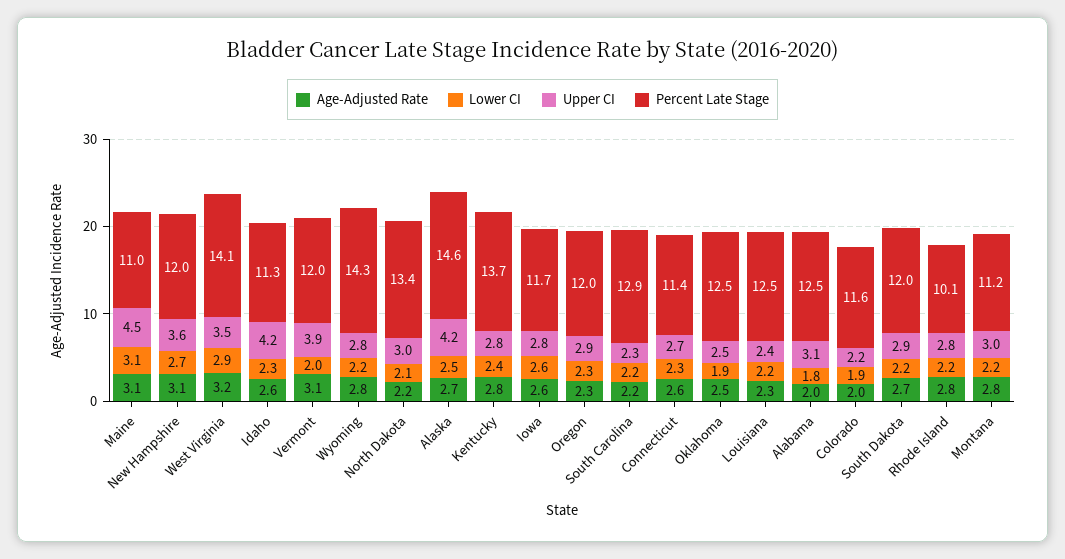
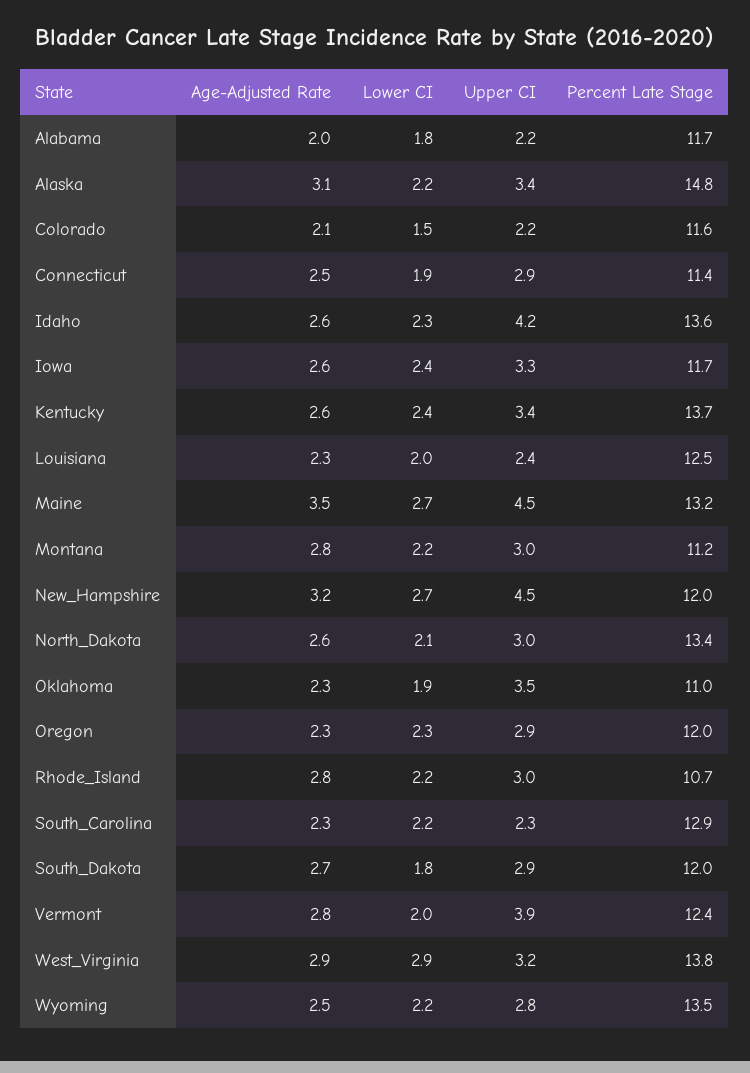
  {
    "Age-Adjusted Rate": {
-     "Maine": 3.1,
+     "Maine": 3.5,
-     "New Hampshire": 3.1,
+     "New Hampshire": 3.2,
-     "West Virginia": 3.2,
+     "West Virginia": 2.9,
      "Idaho": 2.6,
-     "Vermont": 3.1,
+     "Vermont": 2.8,
-     "Wyoming": 2.8,
+     "Wyoming": 2.5,
-     "North Dakota": 2.2,
+     "North Dakota": 2.6,
-     "Alaska": 2.7,
+     "Alaska": 3.1,
-     "Kentucky": 2.8,
+     "Kentucky": 2.6,
      "Iowa": 2.6,
      "Oregon": 2.3,
-     "South Carolina": 2.2,
+     "South Carolina": 2.3,
-     "Connecticut": 2.6,
+     "Connecticut": 2.5,
-     "Oklahoma": 2.5,
+     "Oklahoma": 2.3,
      "Louisiana": 2.3,
      "Alabama": 2,
-     "Colorado": 2,
+     "Colorado": 2.1,
      "South Dakota": 2.7,
      "Rhode Island": 2.8,
      "Montana": 2.8
    },
    "Lower CI": {
-     "Maine": 3.1,
+     "Maine": 2.7,
      "New Hampshire": 2.7,
      "West Virginia": 2.9,
      "Idaho": 2.3,
      "Vermont": 2,
      "Wyoming": 2.2,
      "North Dakota": 2.1,
-     "Alaska": 2.5,
+     "Alaska": 2.2,
      "Kentucky": 2.4,
-     "Iowa": 2.6,
+     "Iowa": 2.4,
      "Oregon": 2.3,
      "South Carolina": 2.2,
-     "Connecticut": 2.3,
+     "Connecticut": 1.9,
      "Oklahoma": 1.9,
-     "Louisiana": 2.2,
+     "Louisiana": 2,
      "Alabama": 1.8,
-     "Colorado": 1.9,
+     "Colorado": 1.5,
-     "South Dakota": 2.2,
+     "South Dakota": 1.8,
      "Rhode Island": 2.2,
      "Montana": 2.2
    },
    "Upper CI": {
      "Maine": 4.5,
-     "New Hampshire": 3.6,
+     "New Hampshire": 4.5,
-     "West Virginia": 3.5,
+     "West Virginia": 3.2,
      "Idaho": 4.2,
      "Vermont": 3.9,
      "Wyoming": 2.8,
      "North Dakota": 3,
-     "Alaska": 4.2,
+     "Alaska": 3.4,
-     "Kentucky": 2.8,
+     "Kentucky": 3.4,
-     "Iowa": 2.8,
+     "Iowa": 3.3,
      "Oregon": 2.9,
      "South Carolina": 2.3,
-     "Connecticut": 2.7,
+     "Connecticut": 2.9,
-     "Oklahoma": 2.5,
+     "Oklahoma": 3.5,
      "Louisiana": 2.4,
-     "Alabama": 3.1,
+     "Alabama": 2.2,
      "Colorado": 2.2,
      "South Dakota": 2.9,
-     "Rhode Island": 2.8,
+     "Rhode Island": 3,
      "Montana": 3
    },
    "Percent Late Stage": {
-     "Maine": 11,
+     "Maine": 13.2,
      "New Hampshire": 12,
-     "West Virginia": 14.1,
+     "West Virginia": 13.8,
-     "Idaho": 11.3,
+     "Idaho": 13.6,
-     "Vermont": 12,
+     "Vermont": 12.4,
-     "Wyoming": 14.3,
+     "Wyoming": 13.5,
      "North Dakota": 13.4,
-     "Alaska": 14.6,
+     "Alaska": 14.8,
      "Kentucky": 13.7,
      "Iowa": 11.7,
      "Oregon": 12,
      "South Carolina": 12.9,
      "Connecticut": 11.4,
-     "Oklahoma": 12.5,
+     "Oklahoma": 11,
      "Louisiana": 12.5,
-     "Alabama": 12.5,
+     "Alabama": 11.7,
      "Colorado": 11.6,
      "South Dakota": 12,
-     "Rhode Island": 10.1,
+     "Rhode Island": 10.7,
      "Montana": 11.2
    }
  }

